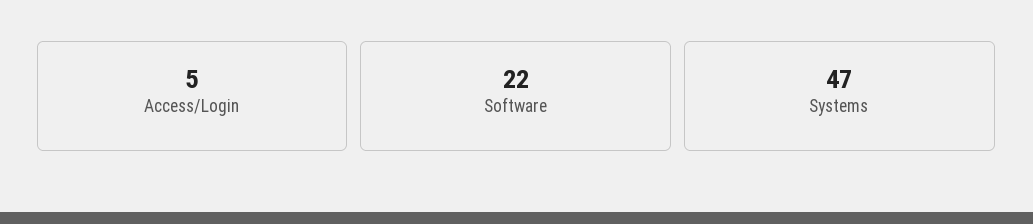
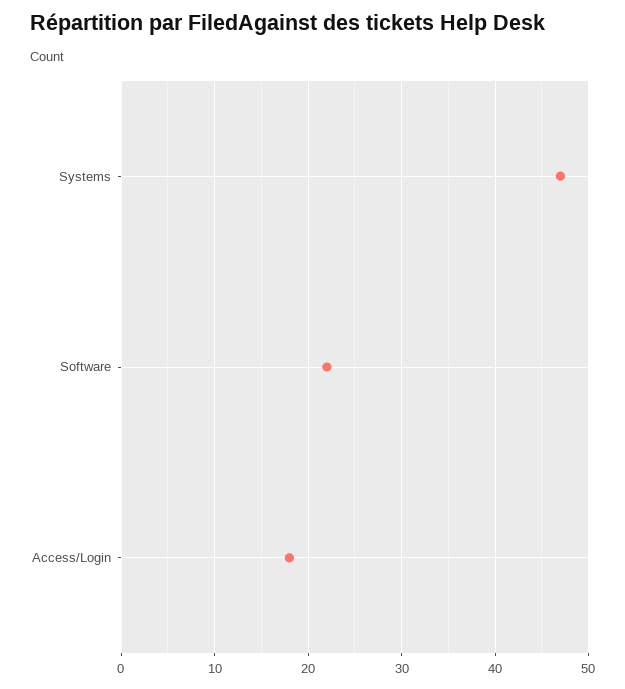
  {
-   "Access/Login": 5,
+   "Access/Login": 18,
    "Software": 22,
    "Systems": 47
  }

